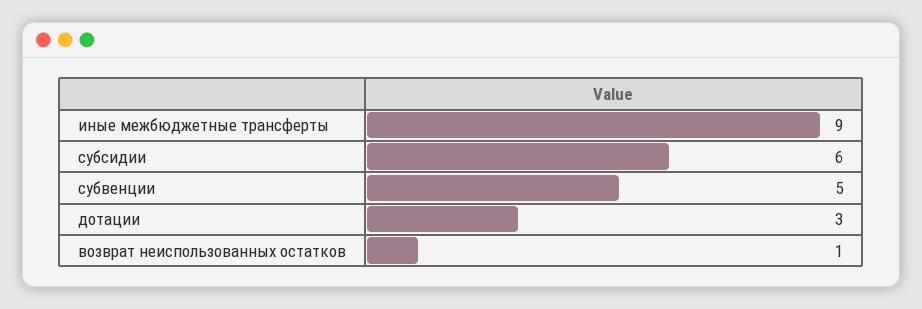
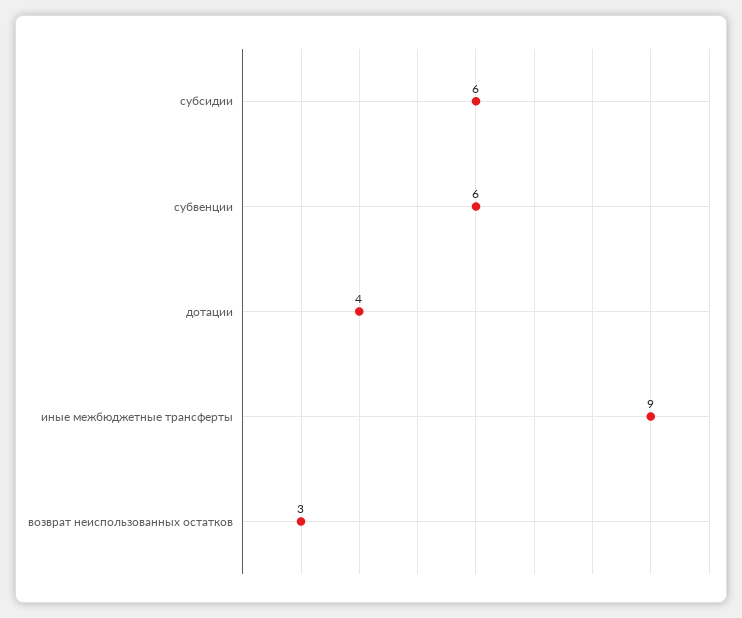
  {
    "иные межбюджетные трансферты": 9,
    "субсидии": 6,
-   "субвенции": 5,
+   "субвенции": 6,
-   "дотации": 3,
+   "дотации": 4,
-   "возврат неиспользованных остатков": 1
+   "возврат неиспользованных остатков": 3
  }

